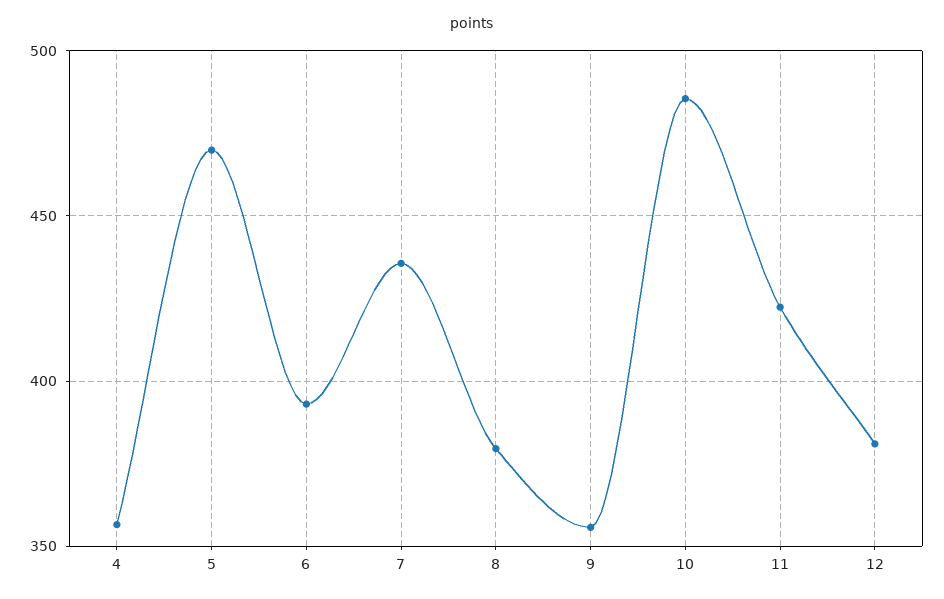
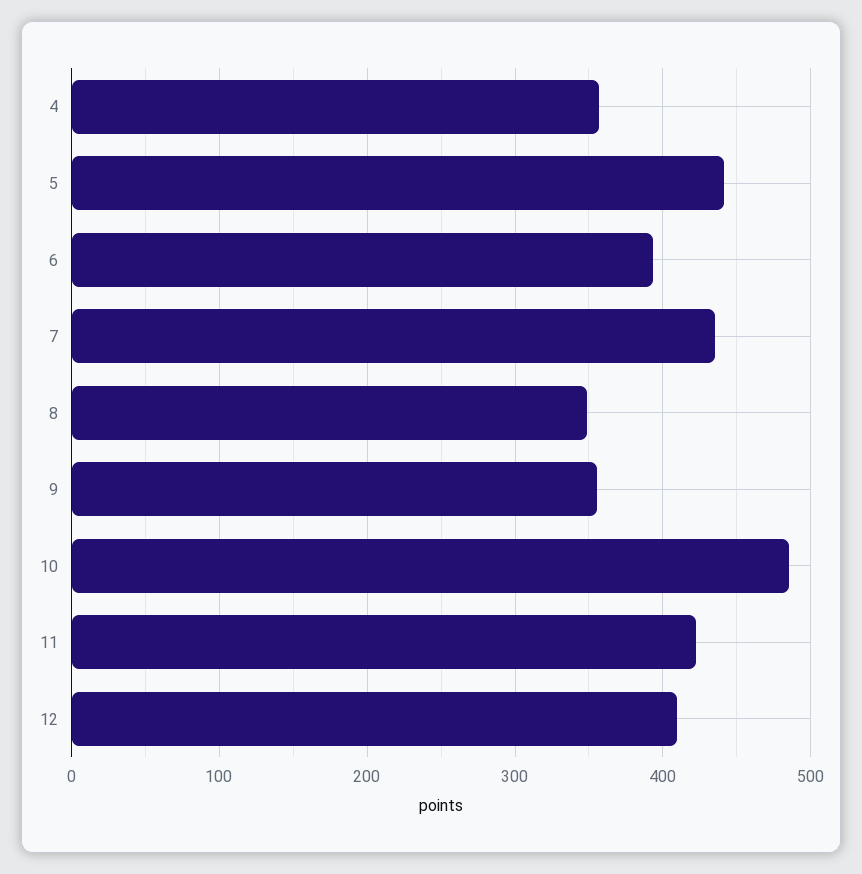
  {
    "4": 355,
-   "5": 470,
+   "5": 440,
    "6": 395,
    "7": 435,
-   "8": 380,
+   "8": 350,
    "9": 355,
    "10": 485,
    "11": 420,
-   "12": 380
+   "12": 410
  }

